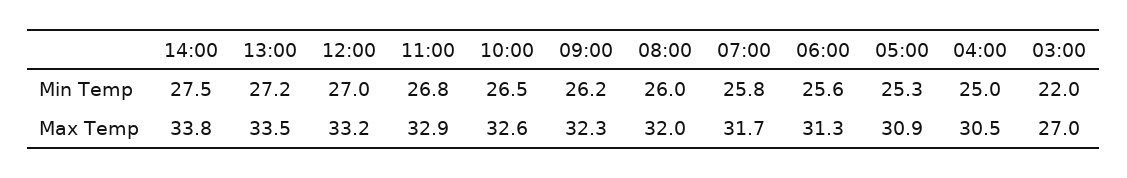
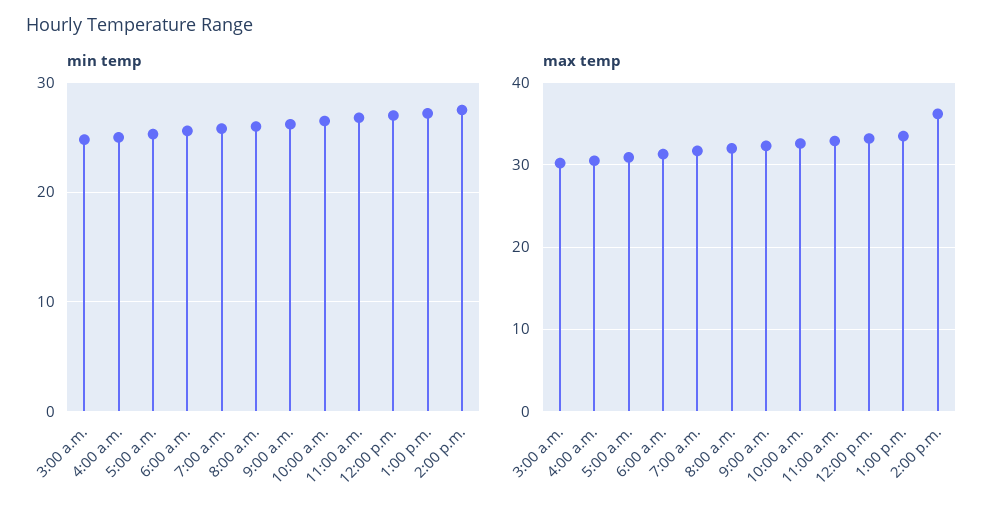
  {
    "Min Temp": {
      "14:00": 27.5,
      "13:00": 27.2,
      "12:00": 27,
      "11:00": 26.8,
      "10:00": 26.5,
      "09:00": 26.2,
      "08:00": 26,
      "07:00": 25.8,
      "06:00": 25.6,
      "05:00": 25.3,
      "04:00": 25,
-     "03:00": 22
+     "03:00": 25
    },
    "Max Temp": {
-     "14:00": 33.8,
+     "14:00": 36,
      "13:00": 33.5,
      "12:00": 33.2,
      "11:00": 32.9,
      "10:00": 32.6,
      "09:00": 32.3,
      "08:00": 32,
      "07:00": 31.7,
      "06:00": 31.3,
      "05:00": 30.9,
      "04:00": 30.5,
-     "03:00": 27
+     "03:00": 30
    }
  }

